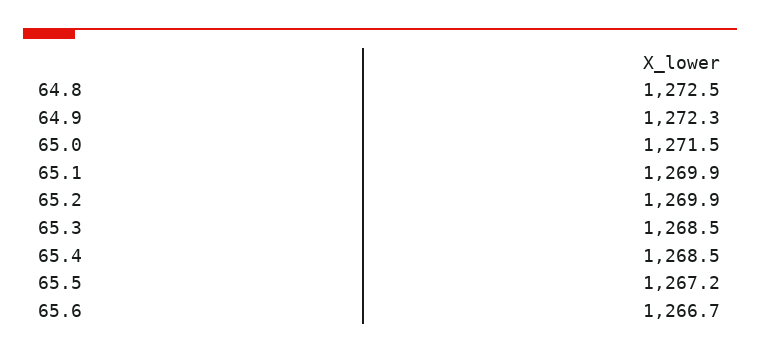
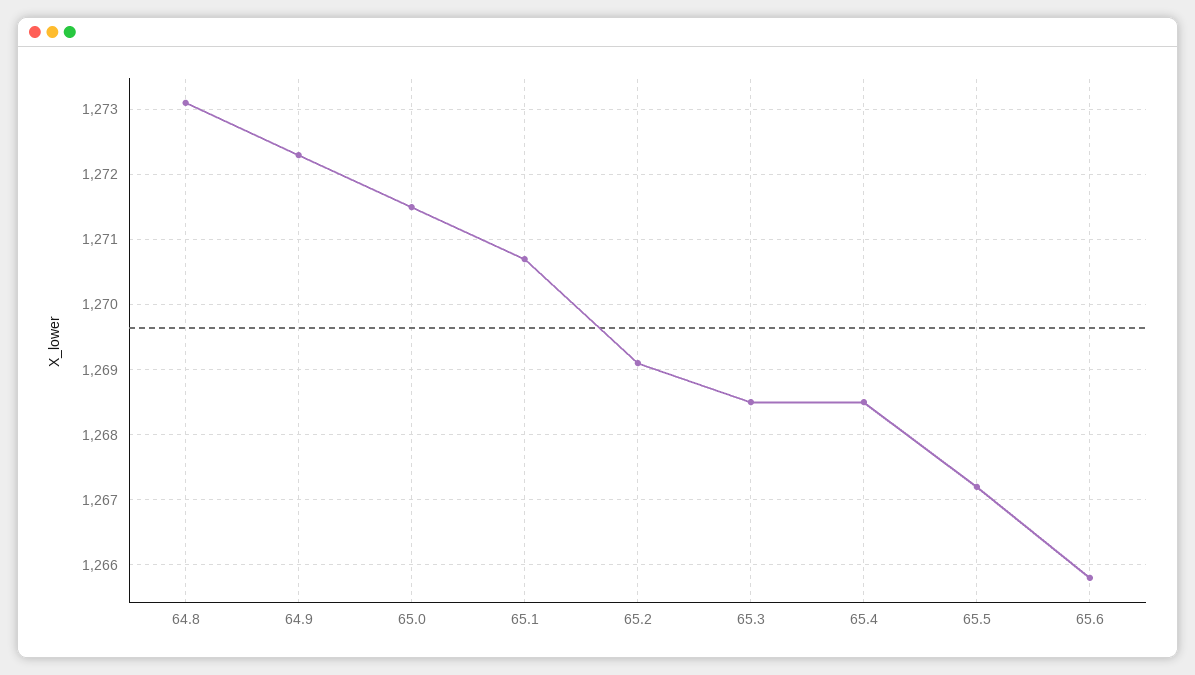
  {
-   "64.8": 1272.5,
+   "64.8": 1273.1,
    "64.9": 1272.3,
    "65.0": 1271.5,
-   "65.1": 1269.9,
+   "65.1": 1270.7,
-   "65.2": 1269.9,
+   "65.2": 1269.1,
    "65.3": 1268.5,
    "65.4": 1268.5,
    "65.5": 1267.2,
-   "65.6": 1266.7
+   "65.6": 1265.8
  }

